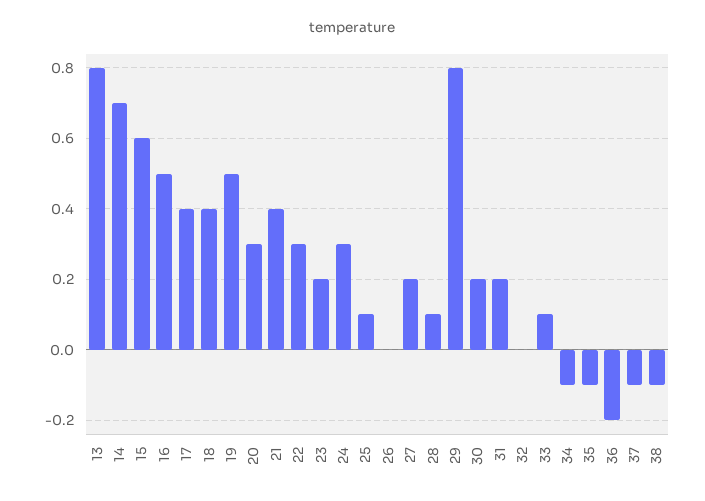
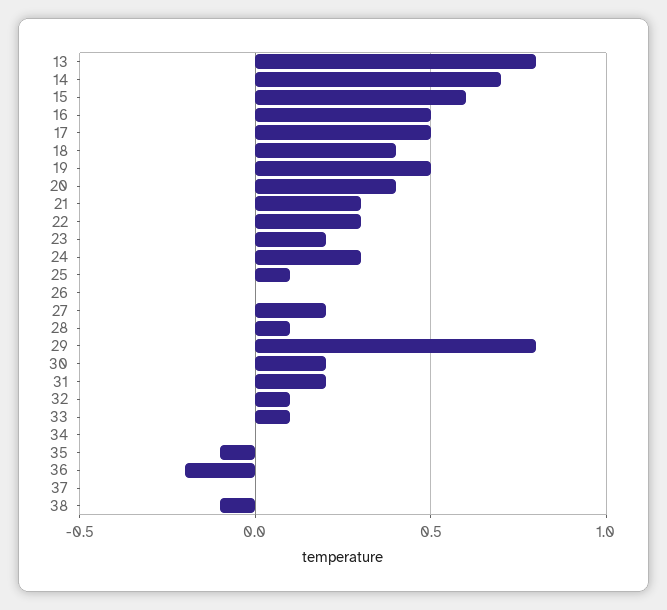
  {
    "13": 0.8,
    "14": 0.7,
    "15": 0.6,
    "16": 0.5,
-   "17": 0.4,
+   "17": 0.5,
    "18": 0.4,
    "19": 0.5,
-   "20": 0.3,
+   "20": 0.4,
-   "21": 0.4,
+   "21": 0.3,
    "22": 0.3,
    "23": 0.2,
    "24": 0.3,
    "25": 0.1,
    "26": 0,
    "27": 0.2,
    "28": 0.1,
    "29": 0.8,
    "30": 0.2,
    "31": 0.2,
-   "32": 0,
+   "32": 0.1,
    "33": 0.1,
-   "34": -0.1,
+   "34": 0,
    "35": -0.1,
    "36": -0.2,
-   "37": -0.1,
+   "37": 0,
    "38": -0.1
  }

